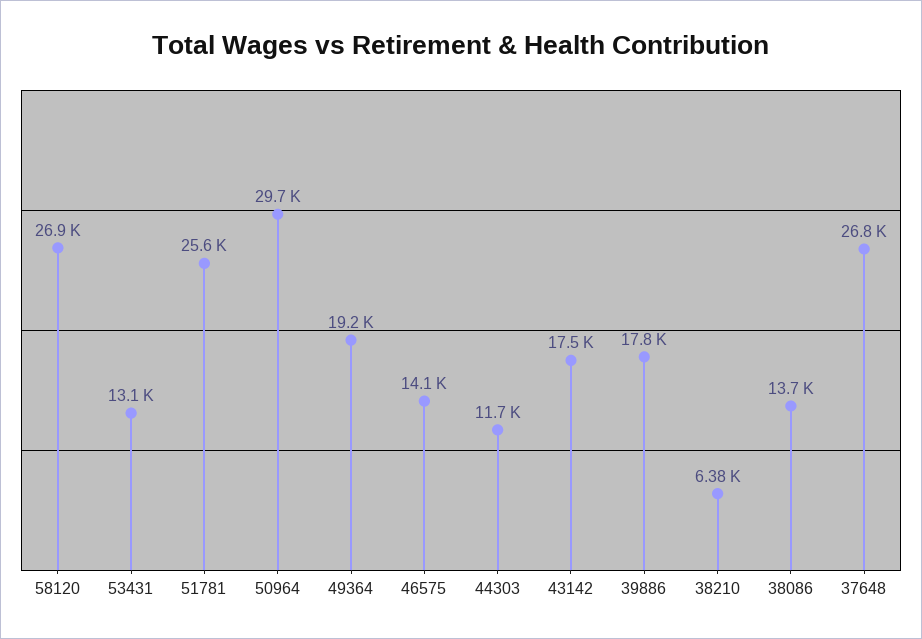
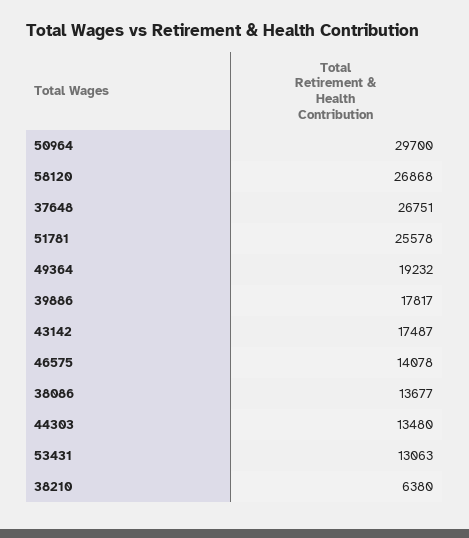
  {
    "58120": 26868,
    "53431": 13063,
    "51781": 25578,
    "50964": 29700,
    "49364": 19232,
    "46575": 14078,
-   "44303": 11700,
+   "44303": 13480,
    "43142": 17487,
    "39886": 17817,
    "38210": 6380,
    "38086": 13677,
    "37648": 26751
  }

